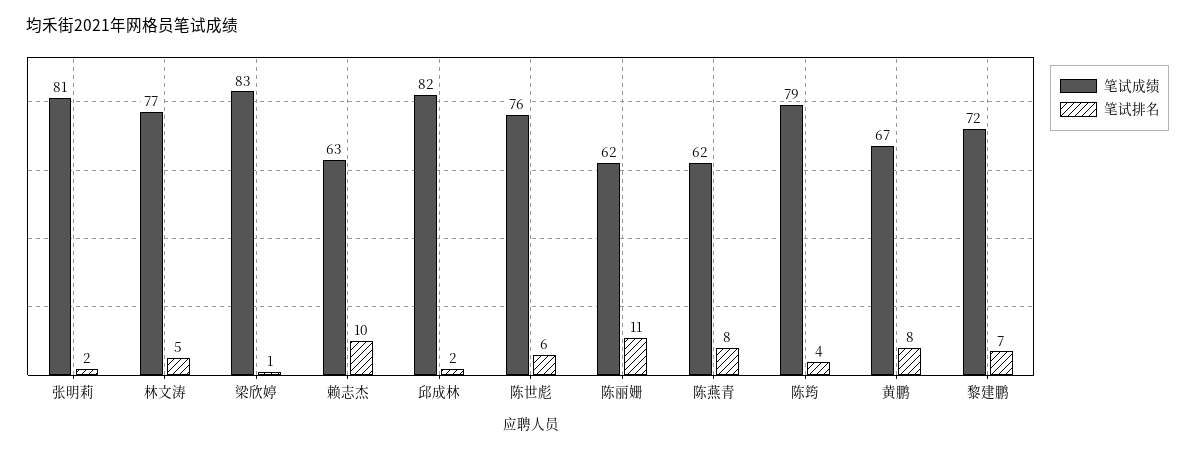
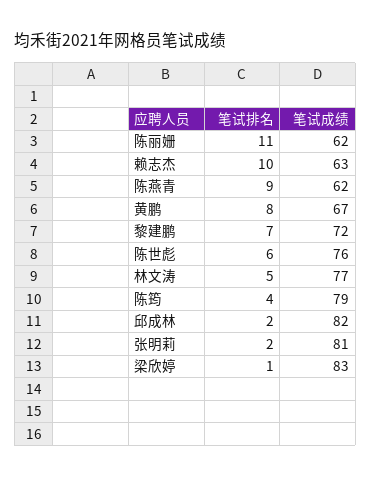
  {
    "笔试成绩": {
      "张明莉": 81,
      "林文涛": 77,
      "梁欣婷": 83,
      "赖志杰": 63,
      "邱成林": 82,
      "陈世彪": 76,
      "陈丽姗": 62,
      "陈燕青": 62,
      "陈筠": 79,
      "黄鹏": 67,
      "黎建鹏": 72
    },
    "笔试排名": {
      "张明莉": 2,
      "林文涛": 5,
      "梁欣婷": 1,
      "赖志杰": 10,
      "邱成林": 2,
      "陈世彪": 6,
      "陈丽姗": 11,
-     "陈燕青": 8,
+     "陈燕青": 9,
      "陈筠": 4,
      "黄鹏": 8,
      "黎建鹏": 7
    }
  }

